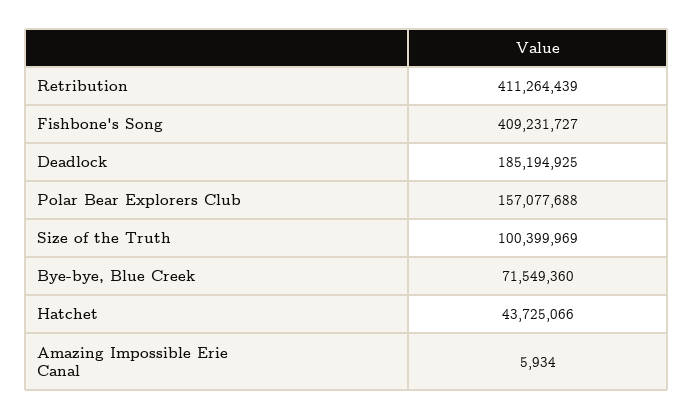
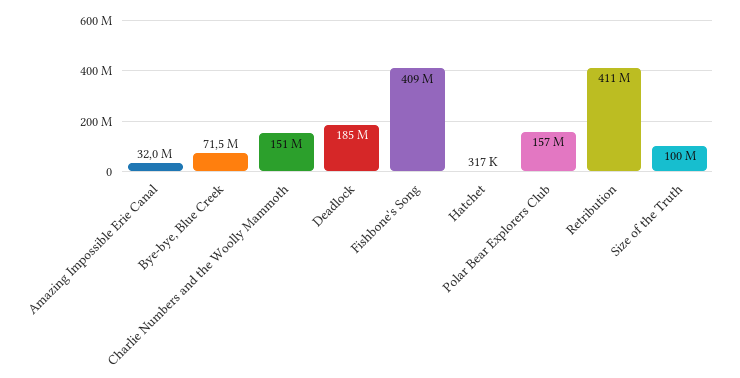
  {
    "Retribution": 411264439,
    "Fishbone's Song": 409231727,
    "Deadlock": 185194925,
    "Polar Bear Explorers Club": 157077688,
    "Size of the Truth": 100399969,
    "Bye-bye, Blue Creek": 71549360,
-   "Hatchet": 43725066,
+   "Hatchet": 317000,
-   "Amazing Impossible Erie Canal": 5934
+   "Amazing Impossible Erie Canal": 32000000,
+   "Charlie Numbers and the Woolly Mammoth": 151000000
  }

